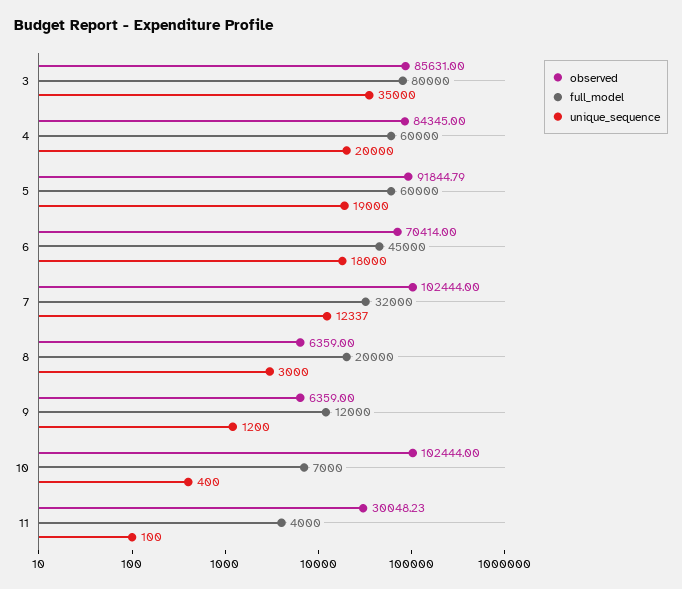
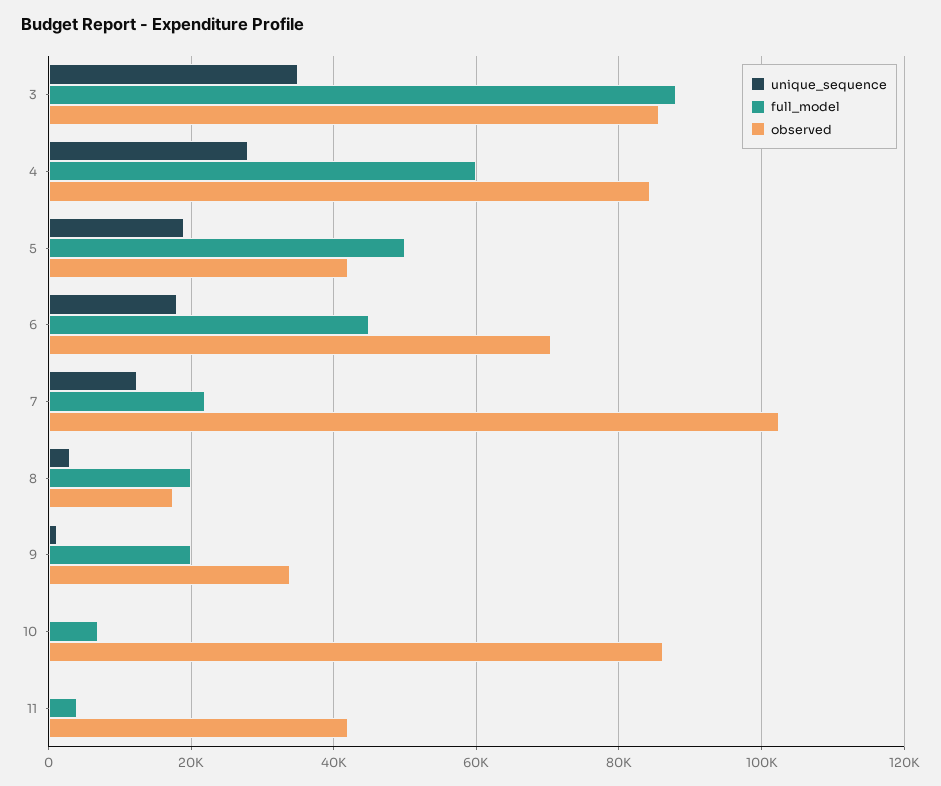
  {
    "observed": {
      "3": 85631,
      "4": 84345,
-     "5": 91844.79,
+     "5": 42000,
      "6": 70414,
      "7": 102444,
-     "8": 6359,
+     "8": 18000,
-     "9": 6359,
+     "9": 34000,
-     "10": 102444,
+     "10": 86000,
-     "11": 30048.23
+     "11": 42000
    },
    "full_model": {
-     "3": 80000,
+     "3": 88000,
      "4": 60000,
-     "5": 60000,
+     "5": 50000,
      "6": 45000,
-     "7": 32000,
+     "7": 22000,
      "8": 20000,
-     "9": 12000,
+     "9": 20000,
      "10": 7000,
      "11": 4000
    },
    "unique_sequence": {
      "3": 35000,
-     "4": 20000,
+     "4": 28000,
      "5": 19000,
      "6": 18000,
      "7": 12337,
      "8": 3000,
      "9": 1200,
      "10": 400,
      "11": 100
    }
  }

